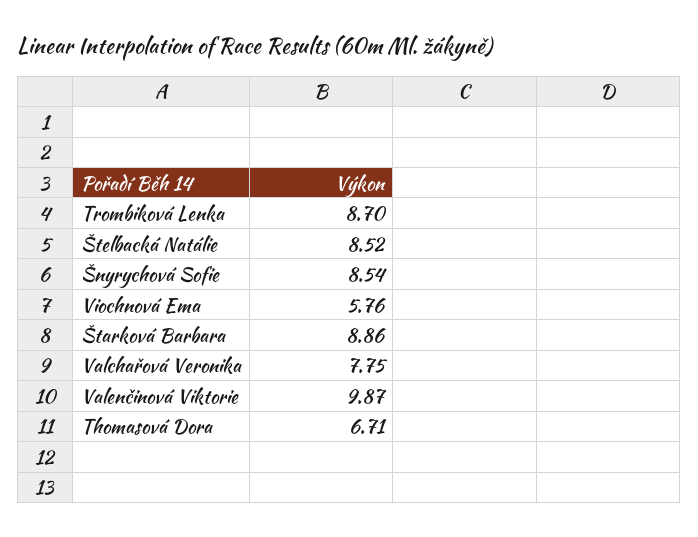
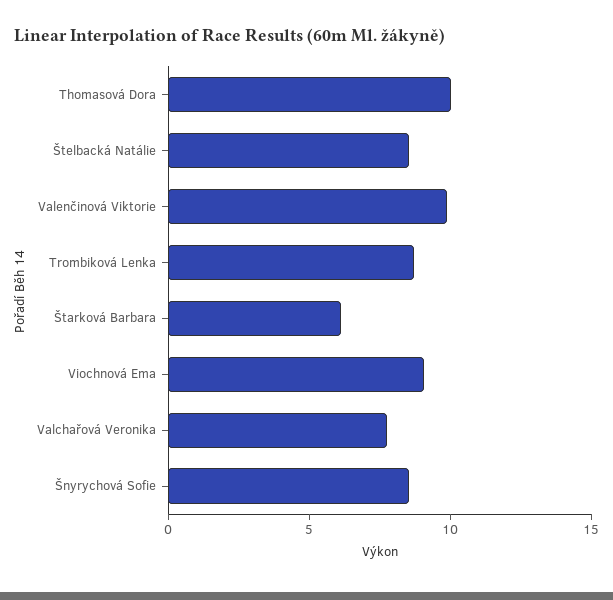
  {
    "Trombiková Lenka": 8.7,
    "Štelbacká Natálie": 8.52,
    "Šnyrychová Sofie": 8.54,
-   "Viochnová Ema": 5.76,
+   "Viochnová Ema": 9,
-   "Štarková Barbara": 8.86,
+   "Štarková Barbara": 6,
    "Valchařová Veronika": 7.75,
    "Valenčinová Viktorie": 9.87,
-   "Thomasová Dora": 6.71
+   "Thomasová Dora": 10
  }

